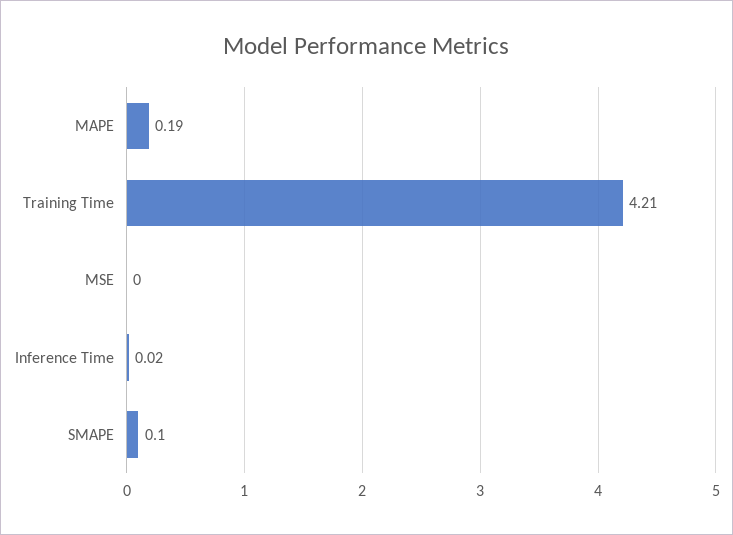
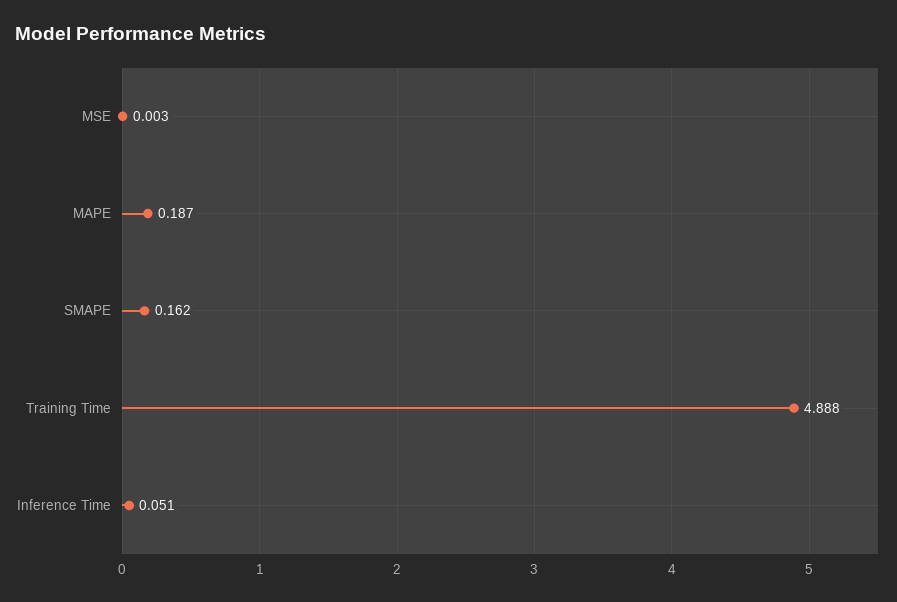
  {
    "MAPE": 0.187,
-   "Training Time": 4.21,
+   "Training Time": 4.888,
    "MSE": 0.003,
-   "Inference Time": 0.02,
+   "Inference Time": 0.051,
-   "SMAPE": 0.1
+   "SMAPE": 0.162
  }

